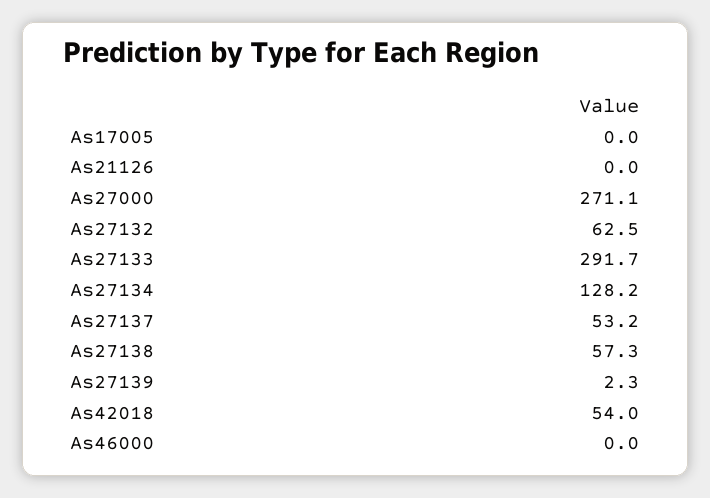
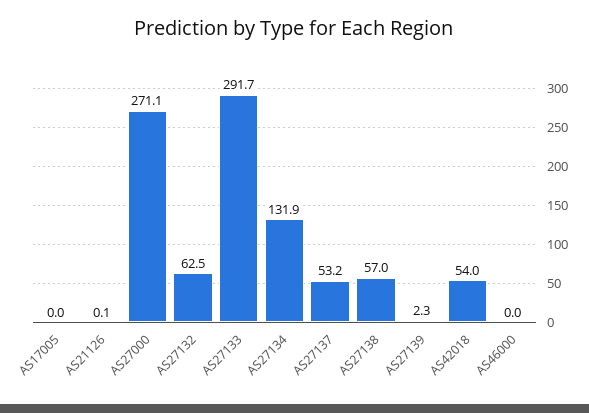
  {
    "As17005": 0,
-   "As21126": 0,
+   "As21126": 0.1,
    "As27000": 271.1,
    "As27132": 62.5,
    "As27133": 291.7,
-   "As27134": 128.2,
+   "As27134": 131.9,
    "As27137": 53.2,
-   "As27138": 57.3,
+   "As27138": 57,
    "As27139": 2.3,
    "As42018": 54,
    "As46000": 0
  }

